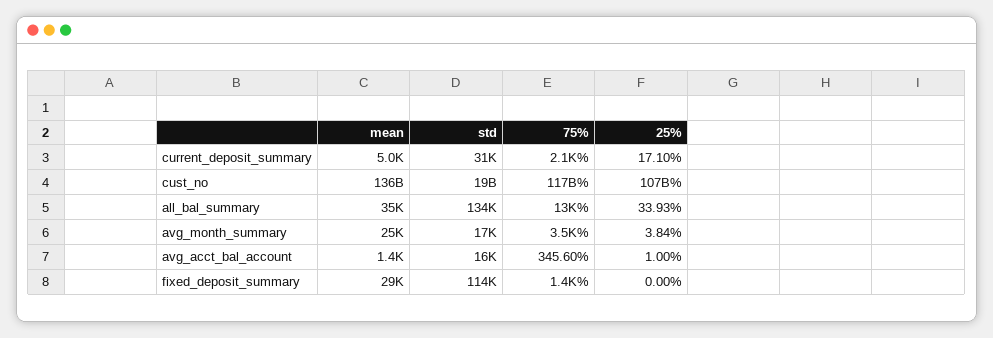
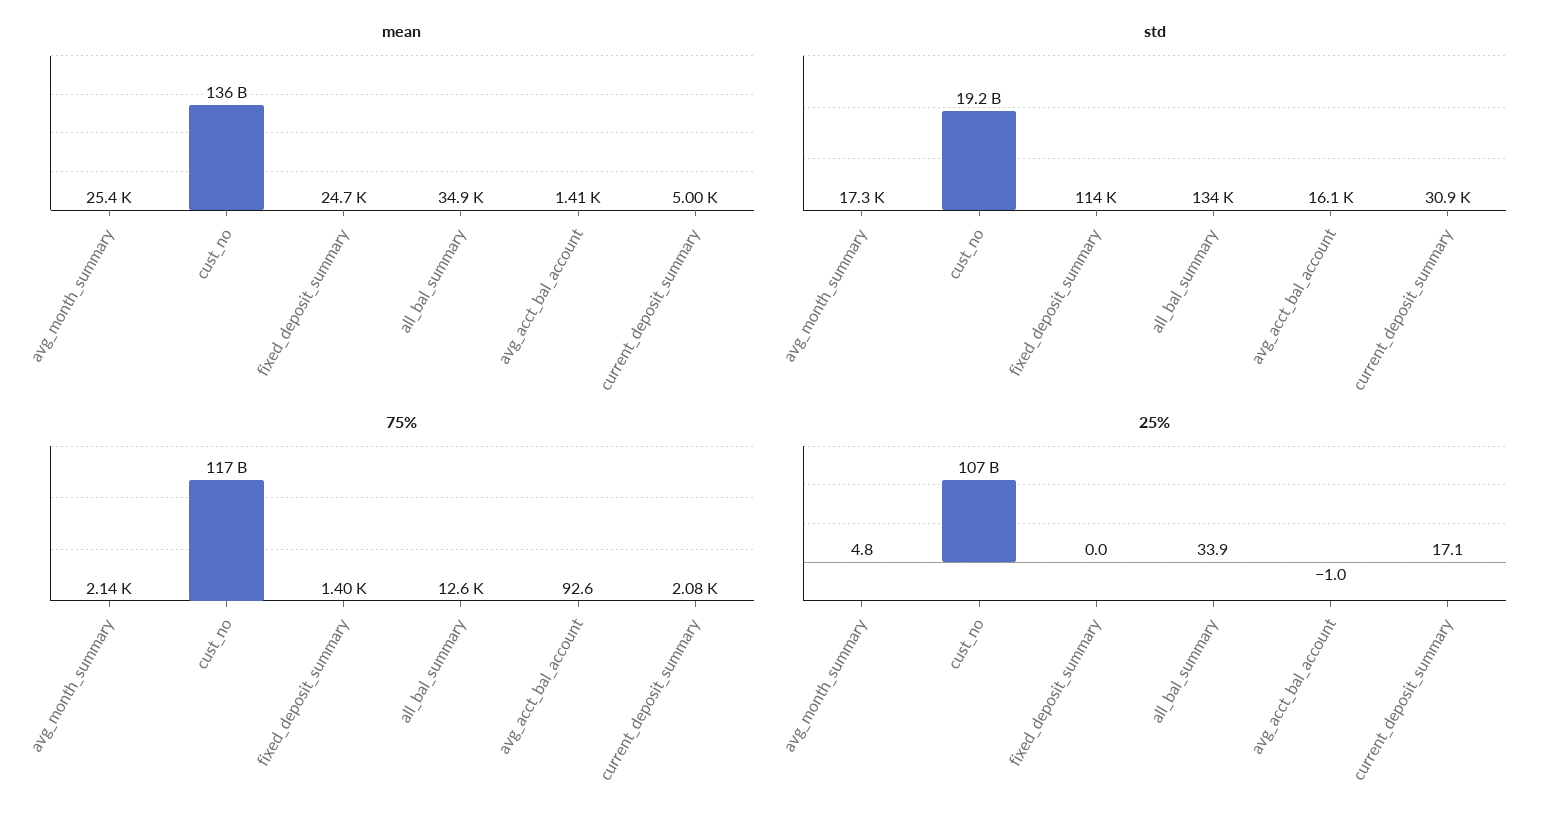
  {
    "mean": {
      "current_deposit_summary": 5000,
      "cust_no": 136000000000,
      "all_bal_summary": 34900,
      "avg_month_summary": 25400,
      "avg_acct_bal_account": 1410,
-     "fixed_deposit_summary": 29000
+     "fixed_deposit_summary": 24700
    },
    "std": {
      "current_deposit_summary": 30900,
      "cust_no": 19200000000,
      "all_bal_summary": 134000,
      "avg_month_summary": 17300,
      "avg_acct_bal_account": 16100,
      "fixed_deposit_summary": 114000
    },
    "75%": {
      "current_deposit_summary": 2080,
      "cust_no": 117000000000,
      "all_bal_summary": 12600,
-     "avg_month_summary": 3500,
+     "avg_month_summary": 2140,
-     "avg_acct_bal_account": 345.6,
+     "avg_acct_bal_account": 92.6,
      "fixed_deposit_summary": 1400
    },
    "25%": {
      "current_deposit_summary": 17.1,
      "cust_no": 107000000000,
      "all_bal_summary": 33.93,
-     "avg_month_summary": 3.84,
+     "avg_month_summary": 4.8,
-     "avg_acct_bal_account": 1,
+     "avg_acct_bal_account": -1,
      "fixed_deposit_summary": 0
    }
  }

